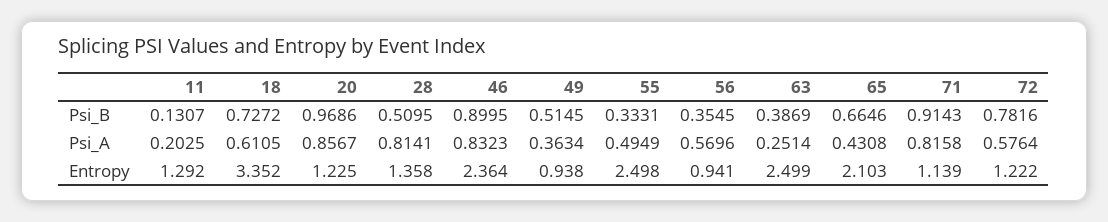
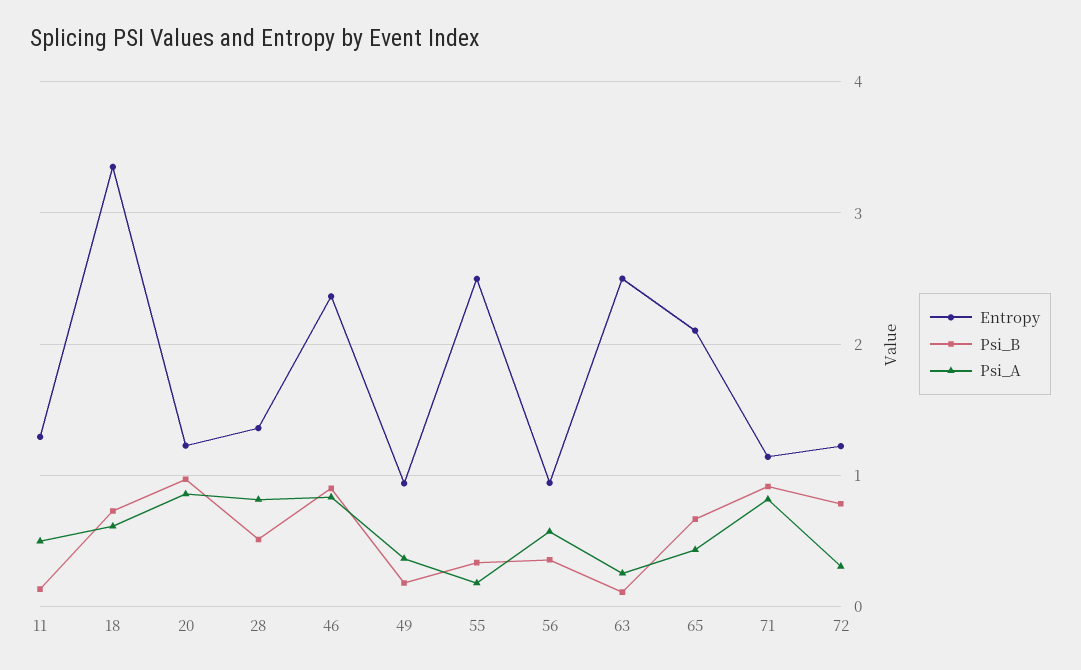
  {
    "Psi_B": {
      "11": 0.1307,
      "18": 0.7272,
      "20": 0.9686,
      "28": 0.5095,
      "46": 0.8995,
-     "49": 0.5145,
+     "49": 0.2,
      "55": 0.3331,
      "56": 0.3545,
-     "63": 0.3869,
+     "63": 0.1,
      "65": 0.6646,
      "71": 0.9143,
      "72": 0.7816
    },
    "Psi_A": {
-     "11": 0.2025,
+     "11": 0.5,
      "18": 0.6105,
      "20": 0.8567,
      "28": 0.8141,
      "46": 0.8323,
      "49": 0.3634,
-     "55": 0.4949,
+     "55": 0.2,
      "56": 0.5696,
      "63": 0.2514,
      "65": 0.4308,
      "71": 0.8158,
-     "72": 0.5764
+     "72": 0.3
    },
    "Entropy": {
      "11": 1.292,
      "18": 3.352,
      "20": 1.225,
      "28": 1.358,
      "46": 2.364,
      "49": 0.938,
      "55": 2.498,
      "56": 0.941,
      "63": 2.499,
      "65": 2.103,
      "71": 1.139,
      "72": 1.222
    }
  }

